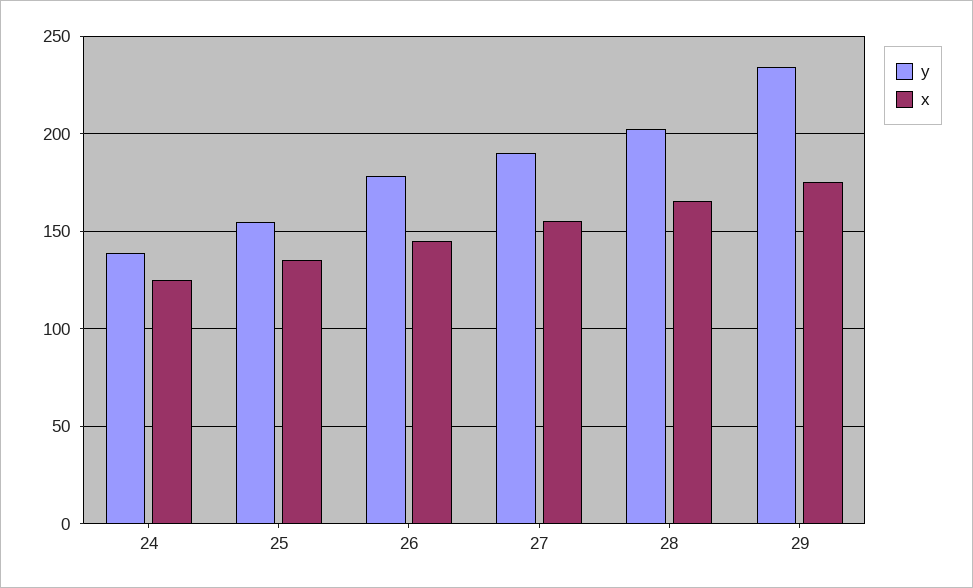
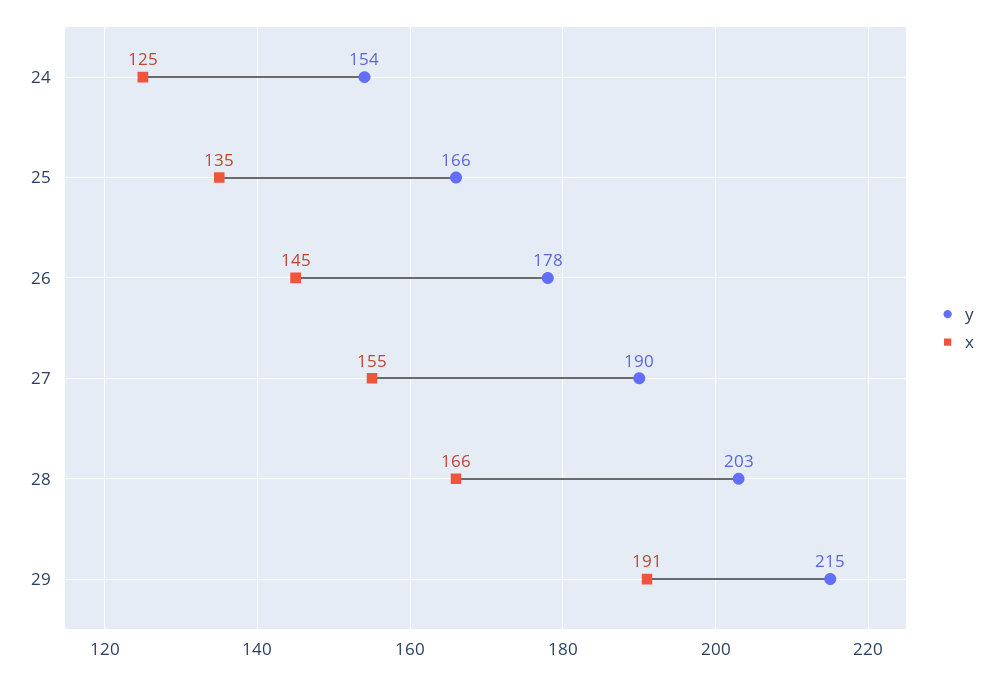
  {
    "y": {
-     "24": 140,
+     "24": 154,
-     "25": 155,
+     "25": 166,
      "26": 178,
      "27": 190,
      "28": 203,
-     "29": 235
+     "29": 215
    },
    "x": {
      "24": 125,
      "25": 135,
      "26": 145,
      "27": 155,
      "28": 166,
-     "29": 175
+     "29": 191
    }
  }

